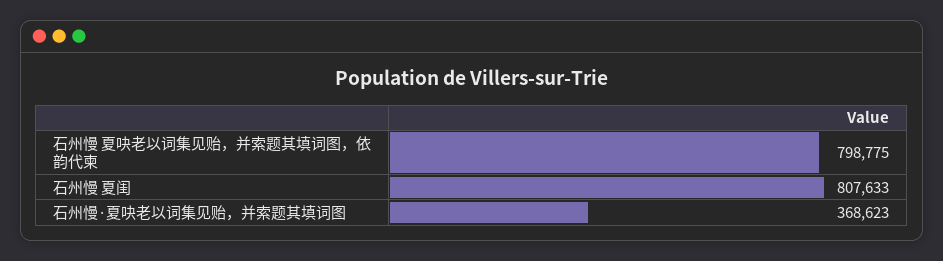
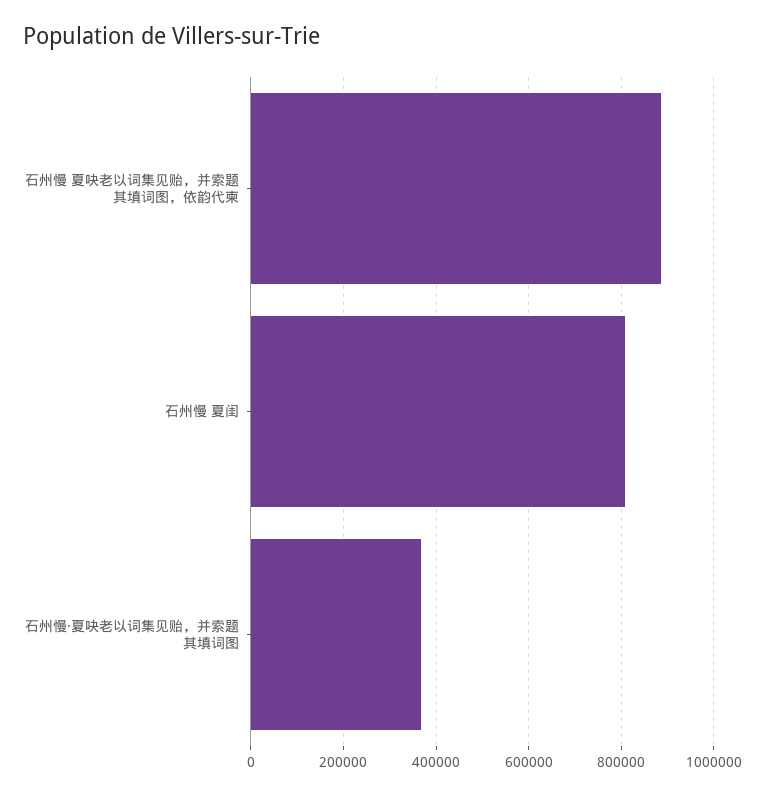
  {
-   "石州慢 夏吷老以词集见贻，并索题其填词图，依韵代柬": 798775,
+   "石州慢 夏吷老以词集见贻，并索题其填词图，依韵代柬": 880000,
    "石州慢 夏闺": 807633,
    "石州慢·夏吷老以词集见贻，并索题其填词图": 368623
  }

